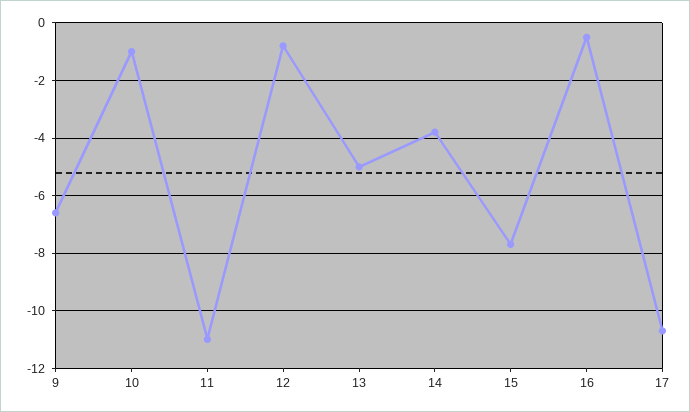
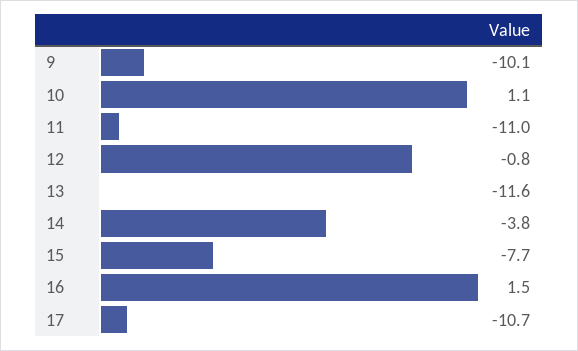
  {
-   "9": -6.5,
+   "9": -10.1,
-   "10": -1,
+   "10": 1.1,
    "11": -11,
    "12": -0.8,
-   "13": -5,
+   "13": -11.6,
    "14": -3.8,
    "15": -7.7,
-   "16": -0.5,
+   "16": 1.5,
    "17": -10.7
  }

